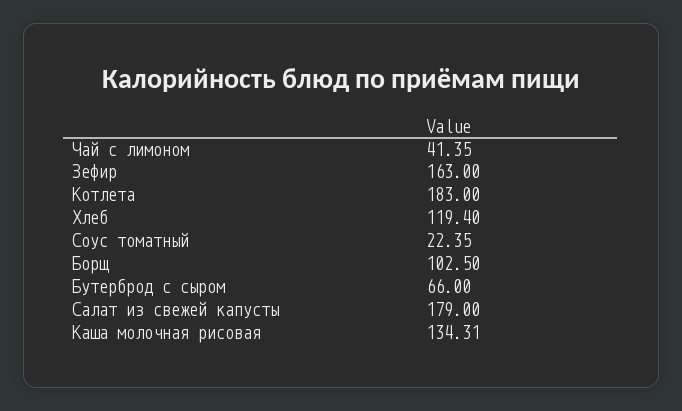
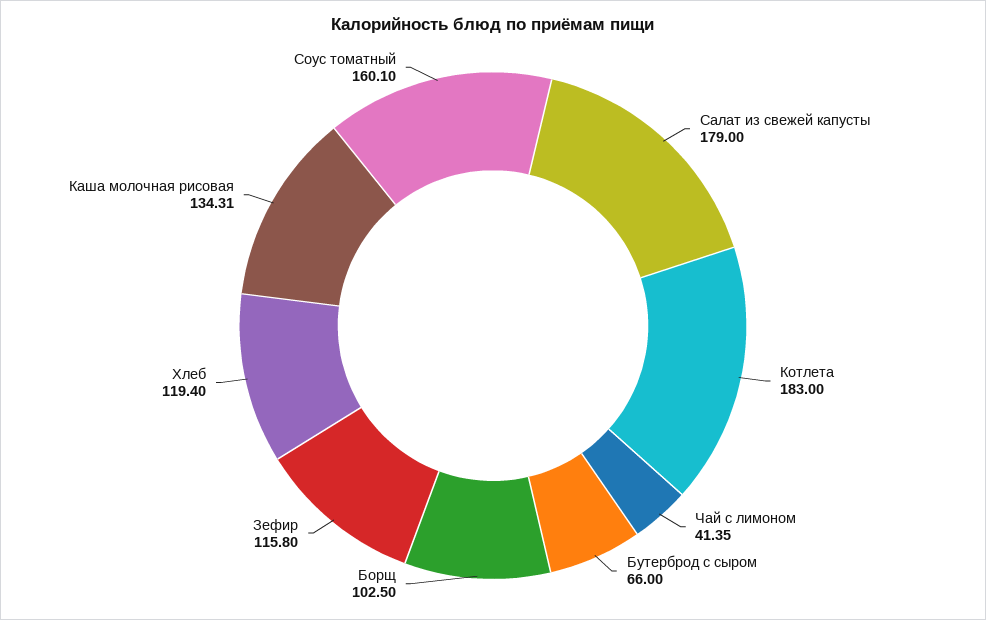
  {
    "Чай с лимоном": 41.35,
-   "Зефир": 163,
+   "Зефир": 115.8,
    "Котлета": 183,
    "Хлеб": 119.4,
-   "Соус томатный": 22.35,
+   "Соус томатный": 160.1,
    "Борщ": 102.5,
    "Бутерброд с сыром": 66,
    "Салат из свежей капусты": 179,
    "Каша молочная рисовая": 134.31
  }

